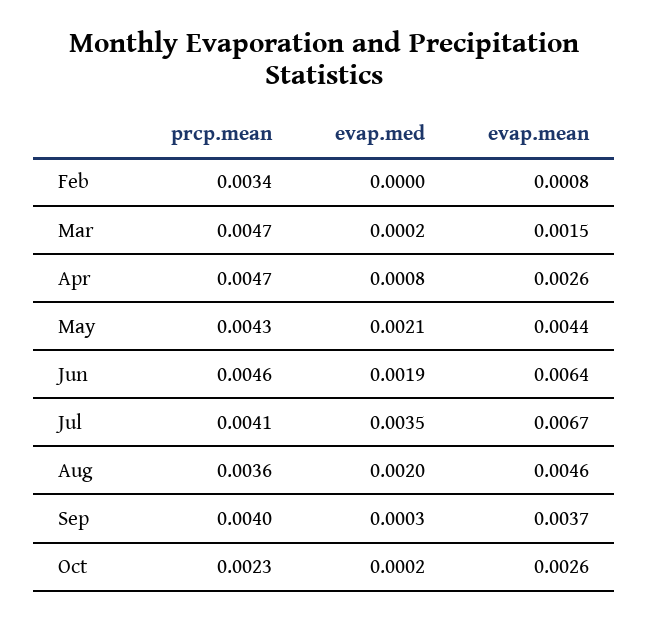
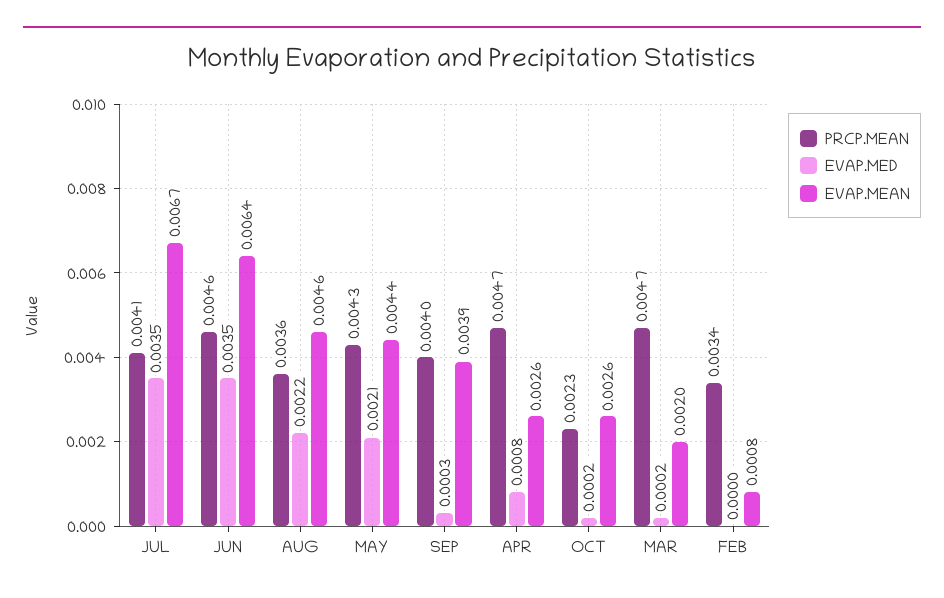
  {
    "prcp.mean": {
      "Feb": 0.0034,
      "Mar": 0.0047,
      "Apr": 0.0047,
      "May": 0.0043,
      "Jun": 0.0046,
      "Jul": 0.0041,
      "Aug": 0.0036,
      "Sep": 0.004,
      "Oct": 0.0023
    },
    "evap.med": {
      "Feb": 0,
      "Mar": 0.0002,
      "Apr": 0.0008,
      "May": 0.0021,
-     "Jun": 0.0019,
+     "Jun": 0.0035,
      "Jul": 0.0035,
-     "Aug": 0.002,
+     "Aug": 0.0022,
      "Sep": 0.0003,
      "Oct": 0.0002
    },
    "evap.mean": {
      "Feb": 0.0008,
-     "Mar": 0.0015,
+     "Mar": 0.002,
      "Apr": 0.0026,
      "May": 0.0044,
      "Jun": 0.0064,
      "Jul": 0.0067,
      "Aug": 0.0046,
-     "Sep": 0.0037,
+     "Sep": 0.0039,
      "Oct": 0.0026
    }
  }

